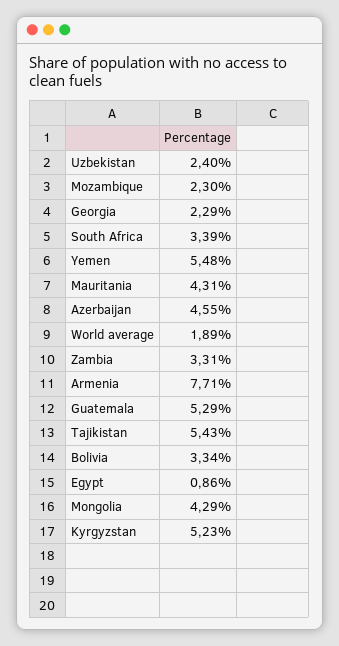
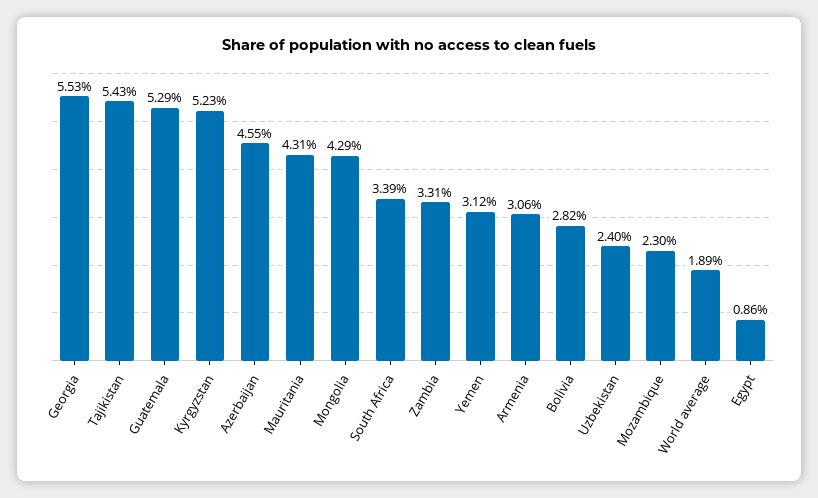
  {
    "Uzbekistan": 2.4,
    "Mozambique": 2.3,
-   "Georgia": 2.29,
+   "Georgia": 5.53,
    "South Africa": 3.39,
-   "Yemen": 5.48,
+   "Yemen": 3.12,
    "Mauritania": 4.31,
    "Azerbaijan": 4.55,
    "World average": 1.89,
    "Zambia": 3.31,
-   "Armenia": 7.71,
+   "Armenia": 3.06,
    "Guatemala": 5.29,
    "Tajikistan": 5.43,
-   "Bolivia": 3.34,
+   "Bolivia": 2.82,
    "Egypt": 0.86,
    "Mongolia": 4.29,
    "Kyrgyzstan": 5.23
  }

